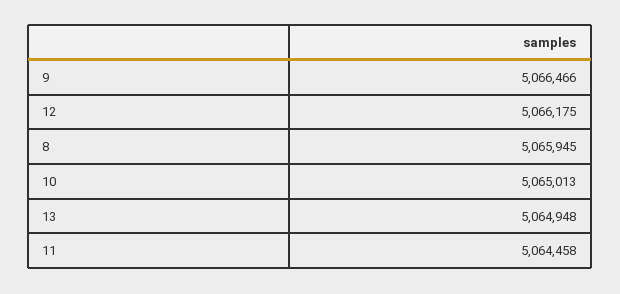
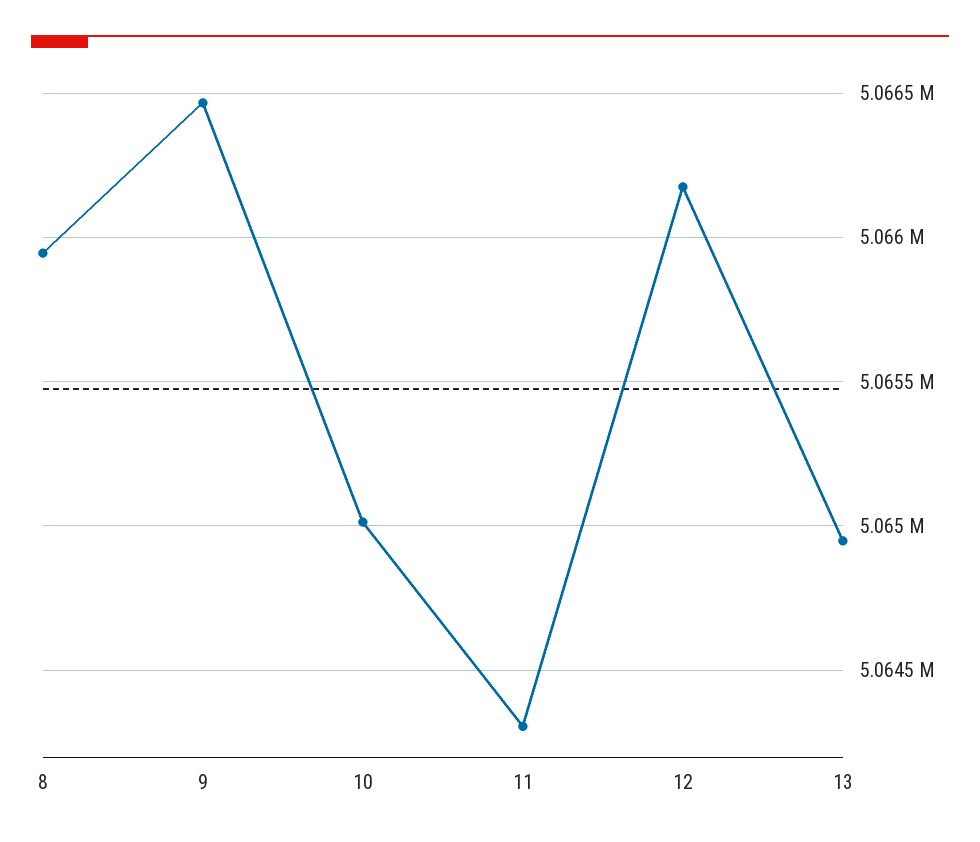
  {
    "9": 5066466,
    "12": 5066175,
    "8": 5065945,
    "10": 5065013,
    "13": 5064948,
-   "11": 5064458
+   "11": 5064300
  }

